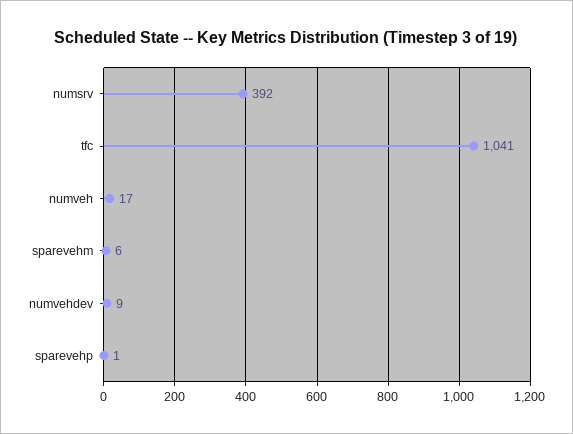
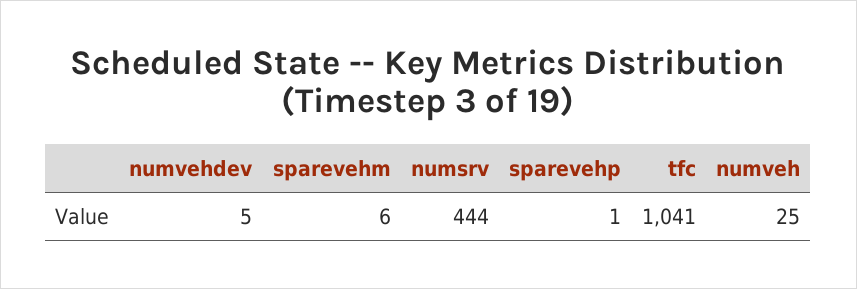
  {
-   "numsrv": 392,
+   "numsrv": 444,
    "tfc": 1041,
-   "numveh": 17,
+   "numveh": 25,
    "sparevehm": 6,
-   "numvehdev": 9,
+   "numvehdev": 5,
    "sparevehp": 1
  }

